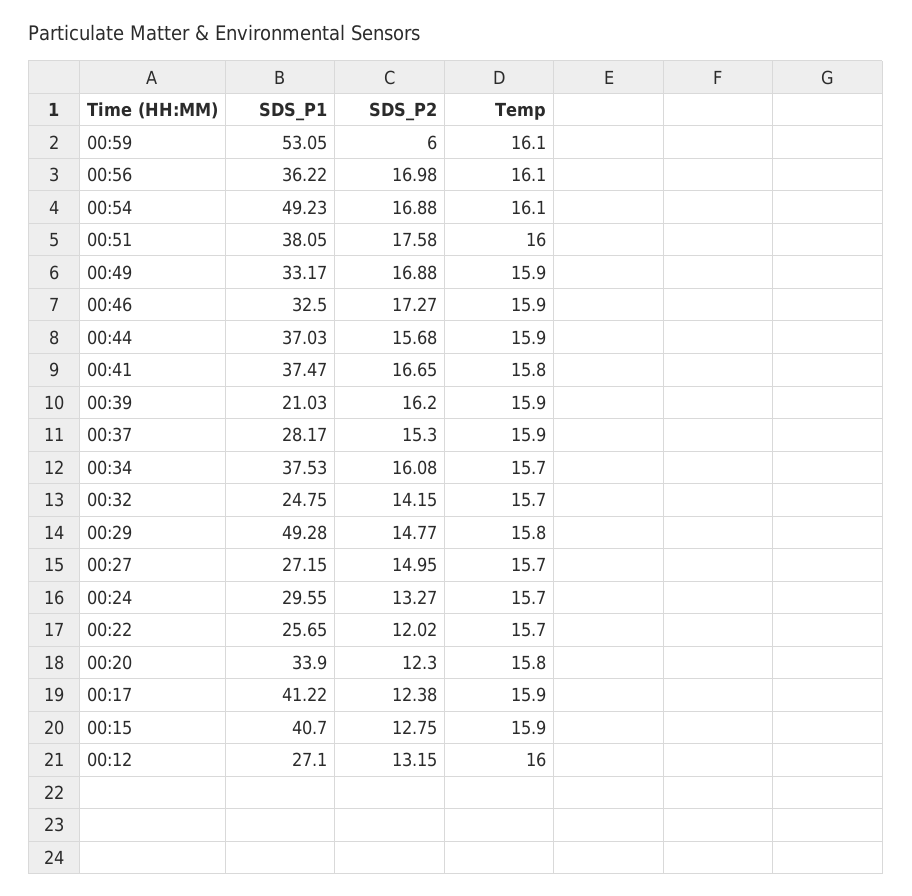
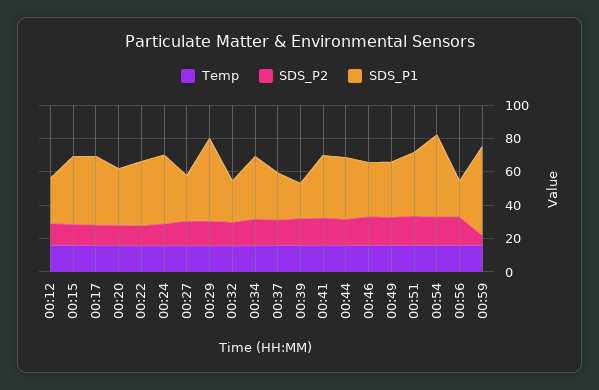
  {
    "SDS_P1": {
      "00:59": 53.05,
-     "00:56": 36.22,
+     "00:56": 20,
      "00:54": 49.23,
      "00:51": 38.05,
      "00:49": 33.17,
      "00:46": 32.5,
      "00:44": 37.03,
      "00:41": 37.47,
      "00:39": 21.03,
      "00:37": 28.17,
      "00:34": 37.53,
      "00:32": 24.75,
      "00:29": 49.28,
      "00:27": 27.15,
-     "00:24": 29.55,
+     "00:24": 40,
-     "00:22": 25.65,
+     "00:22": 40,
      "00:20": 33.9,
      "00:17": 41.22,
      "00:15": 40.7,
      "00:12": 27.1
    },
    "SDS_P2": {
      "00:59": 6,
      "00:56": 16.98,
      "00:54": 16.88,
      "00:51": 17.58,
      "00:49": 16.88,
      "00:46": 17.27,
      "00:44": 15.68,
      "00:41": 16.65,
      "00:39": 16.2,
      "00:37": 15.3,
      "00:34": 16.08,
      "00:32": 14.15,
      "00:29": 14.77,
      "00:27": 14.95,
      "00:24": 13.27,
      "00:22": 12.02,
      "00:20": 12.3,
      "00:17": 12.38,
      "00:15": 12.75,
      "00:12": 13.15
    },
    "Temp": {
      "00:59": 16.1,
      "00:56": 16.1,
      "00:54": 16.1,
      "00:51": 16,
      "00:49": 15.9,
      "00:46": 15.9,
      "00:44": 15.9,
      "00:41": 15.8,
      "00:39": 15.9,
      "00:37": 15.9,
      "00:34": 15.7,
      "00:32": 15.7,
      "00:29": 15.8,
      "00:27": 15.7,
      "00:24": 15.7,
      "00:22": 15.7,
      "00:20": 15.8,
      "00:17": 15.9,
      "00:15": 15.9,
      "00:12": 16
    }
  }

